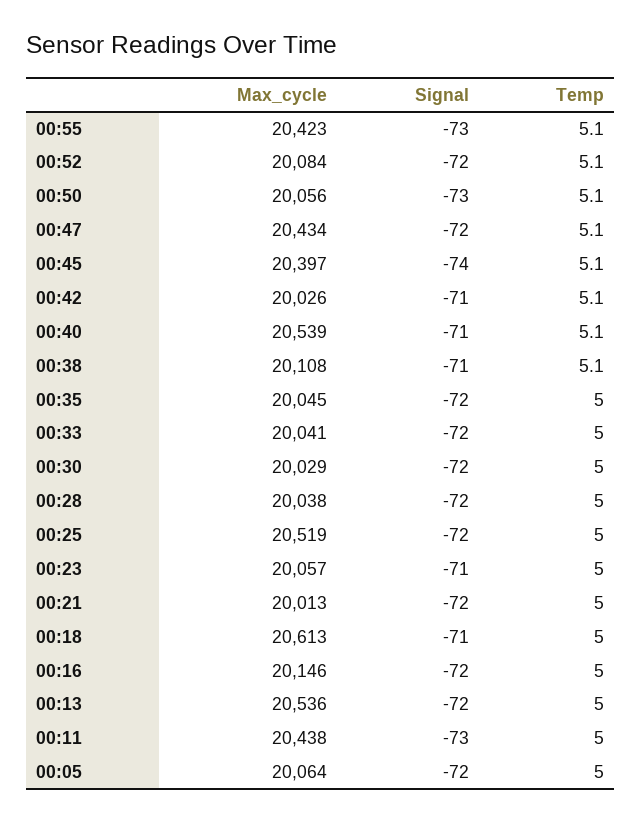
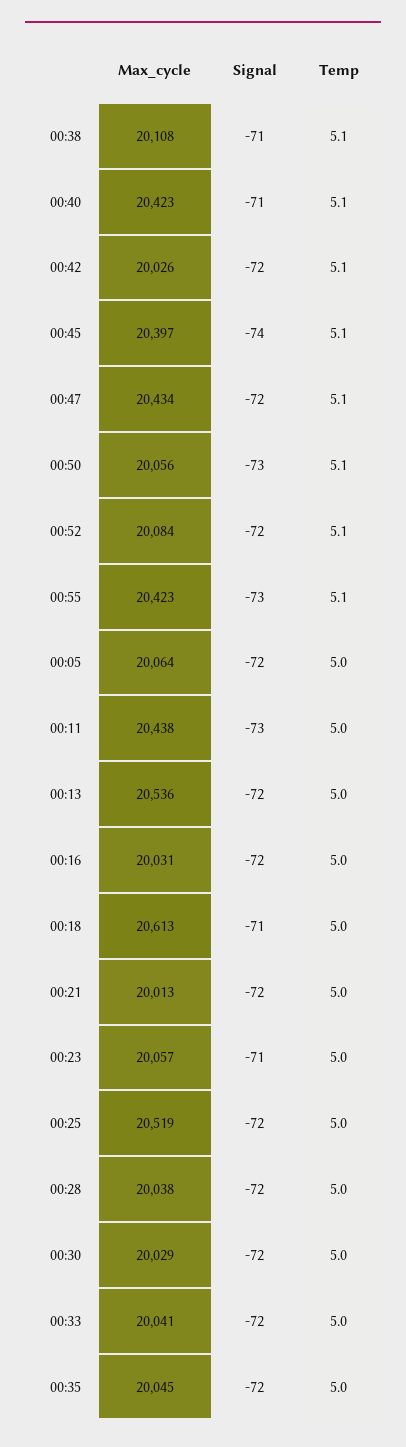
  {
    "Max_cycle": {
      "00:55": 20423,
      "00:52": 20084,
      "00:50": 20056,
      "00:47": 20434,
      "00:45": 20397,
      "00:42": 20026,
-     "00:40": 20539,
+     "00:40": 20423,
      "00:38": 20108,
      "00:35": 20045,
      "00:33": 20041,
      "00:30": 20029,
      "00:28": 20038,
      "00:25": 20519,
      "00:23": 20057,
      "00:21": 20013,
      "00:18": 20613,
-     "00:16": 20146,
+     "00:16": 20031,
      "00:13": 20536,
      "00:11": 20438,
      "00:05": 20064
    },
    "Signal": {
      "00:55": -73,
      "00:52": -72,
      "00:50": -73,
      "00:47": -72,
      "00:45": -74,
-     "00:42": -71,
+     "00:42": -72,
      "00:40": -71,
      "00:38": -71,
      "00:35": -72,
      "00:33": -72,
      "00:30": -72,
      "00:28": -72,
      "00:25": -72,
      "00:23": -71,
      "00:21": -72,
      "00:18": -71,
      "00:16": -72,
      "00:13": -72,
      "00:11": -73,
      "00:05": -72
    },
    "Temp": {
      "00:55": 5.1,
      "00:52": 5.1,
      "00:50": 5.1,
      "00:47": 5.1,
      "00:45": 5.1,
      "00:42": 5.1,
      "00:40": 5.1,
      "00:38": 5.1,
      "00:35": 5,
      "00:33": 5,
      "00:30": 5,
      "00:28": 5,
      "00:25": 5,
      "00:23": 5,
      "00:21": 5,
      "00:18": 5,
      "00:16": 5,
      "00:13": 5,
      "00:11": 5,
      "00:05": 5
    }
  }

